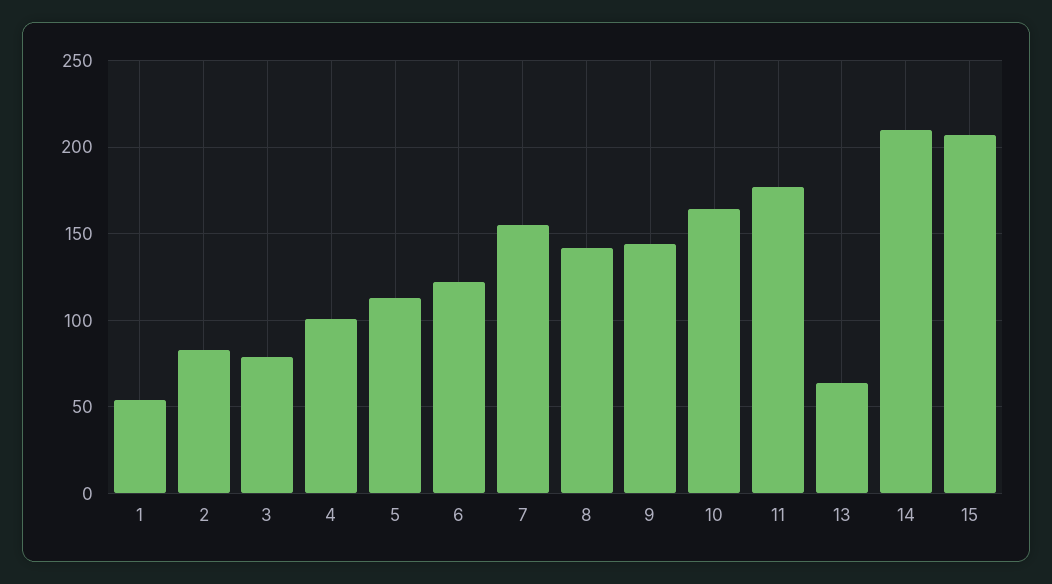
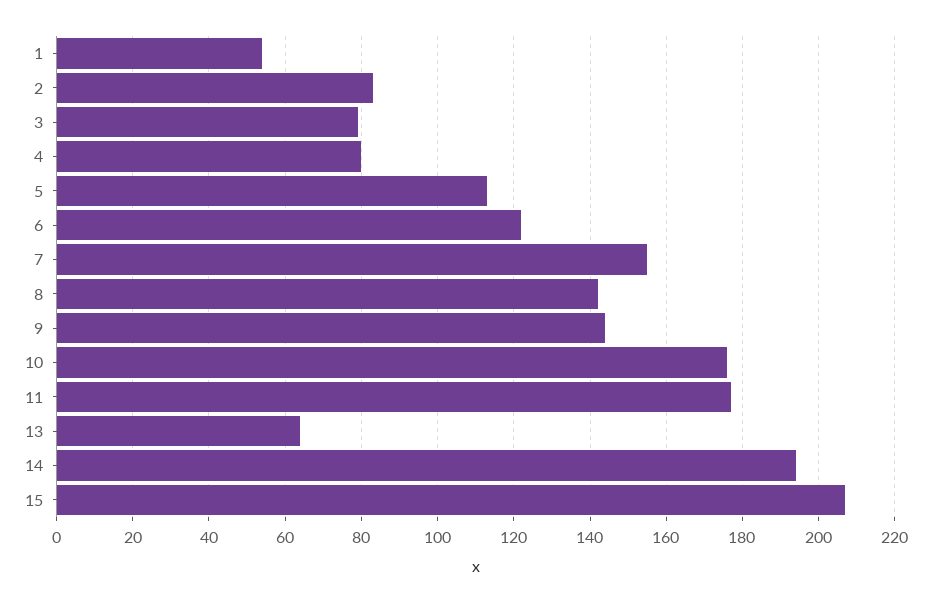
  {
    "1": 55,
    "2": 85,
    "3": 80,
-   "4": 100,
+   "4": 80,
    "5": 115,
    "6": 120,
    "7": 155,
    "8": 140,
    "9": 145,
-   "10": 165,
+   "10": 175,
    "11": 175,
    "13": 65,
-   "14": 210,
+   "14": 195,
    "15": 205
  }

